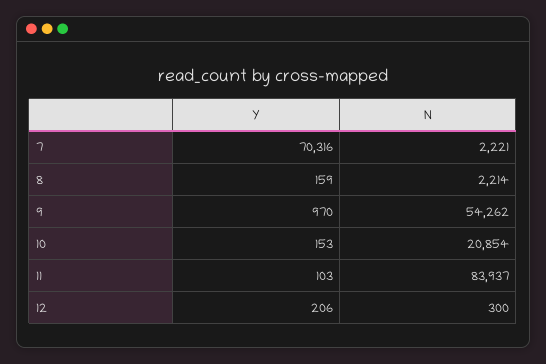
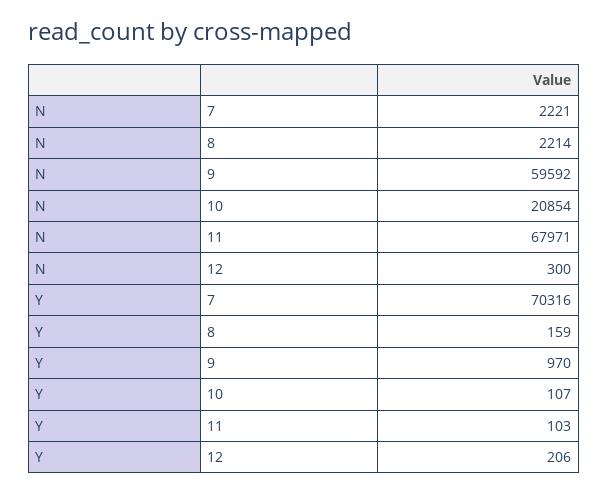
  {
    "Y": {
      "7": 70316,
      "8": 159,
      "9": 970,
-     "10": 153,
+     "10": 107,
      "11": 103,
      "12": 206
    },
    "N": {
      "7": 2221,
      "8": 2214,
-     "9": 54262,
+     "9": 59592,
      "10": 20854,
-     "11": 83937,
+     "11": 67971,
      "12": 300
    }
  }

